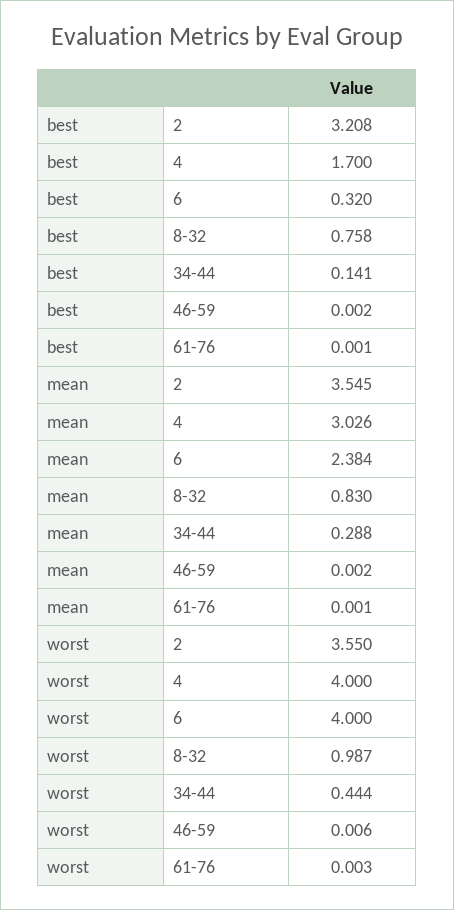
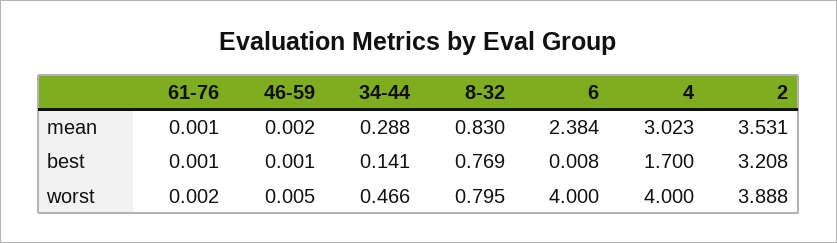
  {
    "best": {
      "2": 3.208,
      "4": 1.7,
-     "6": 0.32,
+     "6": 0.008,
-     "8-32": 0.758,
+     "8-32": 0.769,
      "34-44": 0.141,
-     "46-59": 0.002,
+     "46-59": 0.001,
      "61-76": 0.001
    },
    "mean": {
-     "2": 3.545,
+     "2": 3.531,
-     "4": 3.026,
+     "4": 3.023,
      "6": 2.384,
      "8-32": 0.83,
      "34-44": 0.288,
      "46-59": 0.002,
      "61-76": 0.001
    },
    "worst": {
-     "2": 3.55,
+     "2": 3.888,
      "4": 4,
      "6": 4,
-     "8-32": 0.987,
+     "8-32": 0.795,
-     "34-44": 0.444,
+     "34-44": 0.466,
-     "46-59": 0.006,
+     "46-59": 0.005,
-     "61-76": 0.003
+     "61-76": 0.002
    }
  }

